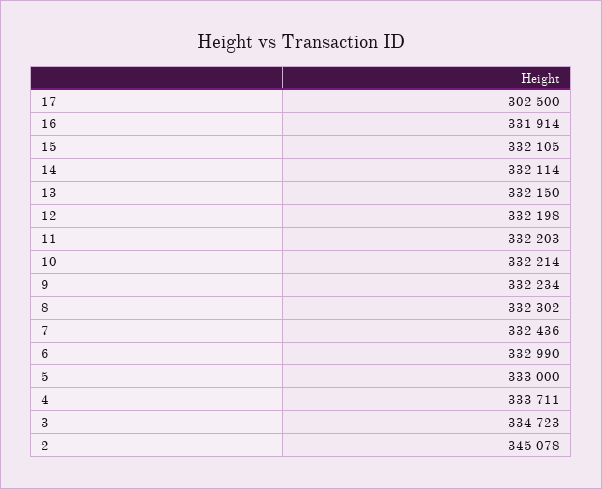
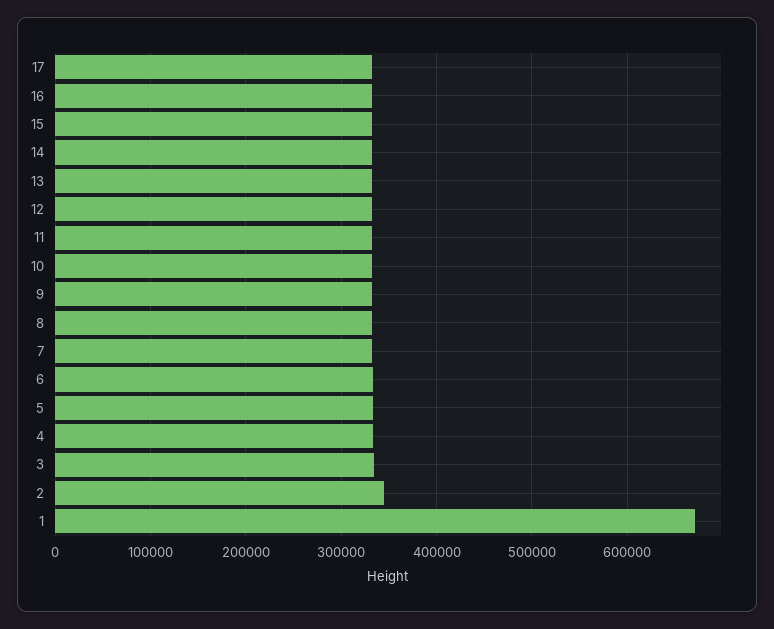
  {
-   "17": 302500,
+   "17": 330000,
    "16": 331914,
    "15": 332105,
    "14": 332114,
    "13": 332150,
    "12": 332198,
    "11": 332203,
    "10": 332214,
    "9": 332234,
    "8": 332302,
    "7": 332436,
    "6": 332990,
    "5": 333000,
    "4": 333711,
    "3": 334723,
-   "2": 345078
+   "2": 345078,
+   "1": 670000
  }

